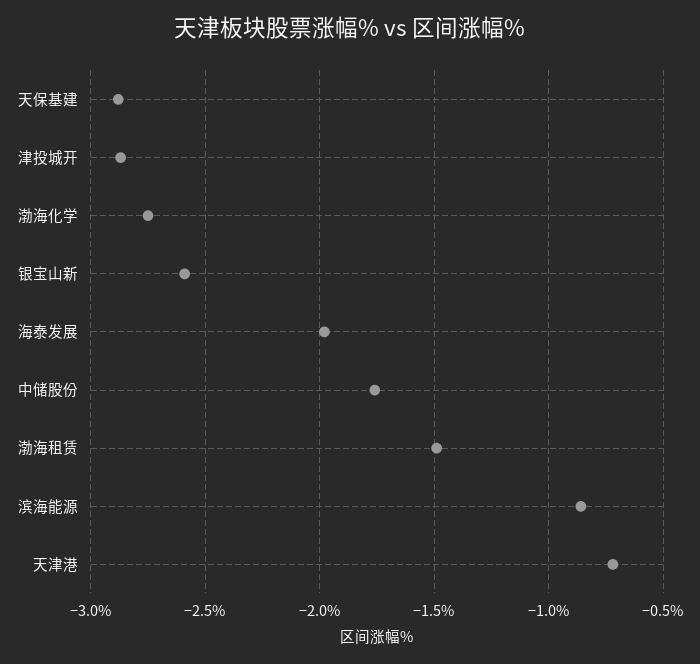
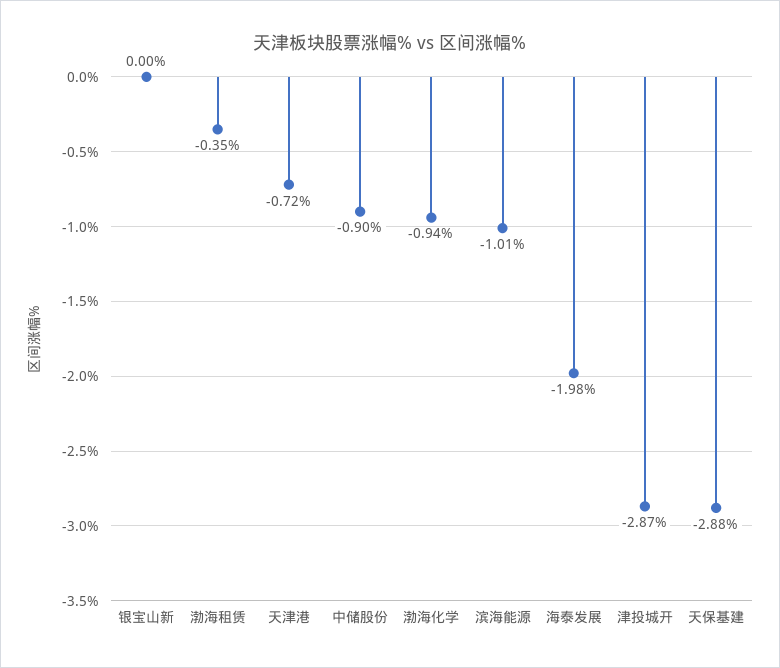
  {
    "天保基建": -2.88,
    "津投城开": -2.87,
-   "渤海化学": -2.75,
+   "渤海化学": -0.94,
-   "银宝山新": -2.6,
+   "银宝山新": 0,
    "海泰发展": -1.98,
-   "中储股份": -1.75,
+   "中储股份": -0.9,
-   "渤海租赁": -1.5,
+   "渤海租赁": -0.35,
-   "滨海能源": -0.85,
+   "滨海能源": -1.01,
    "天津港": -0.72
  }

